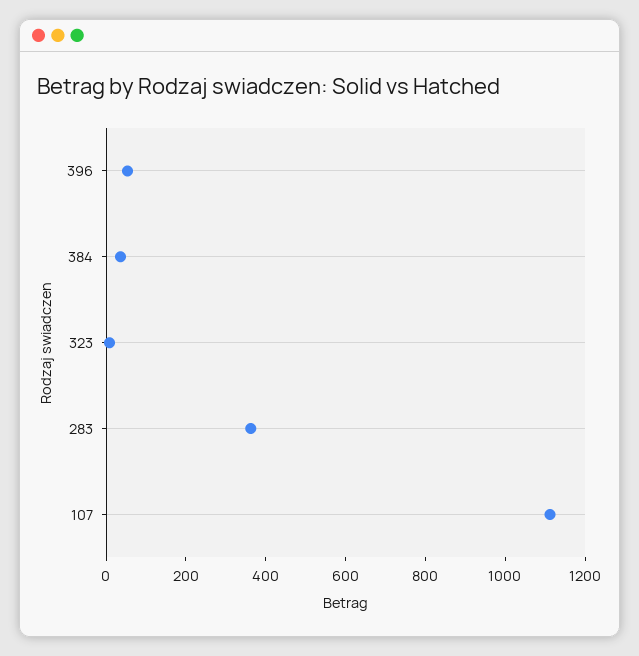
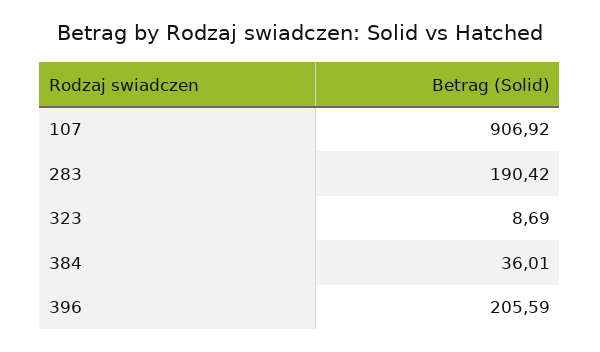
  {
-   "396": 50,
+   "396": 205.59,
    "384": 36.01,
    "323": 8.69,
-   "283": 350,
+   "283": 190.42,
-   "107": 1100
+   "107": 906.92
  }

